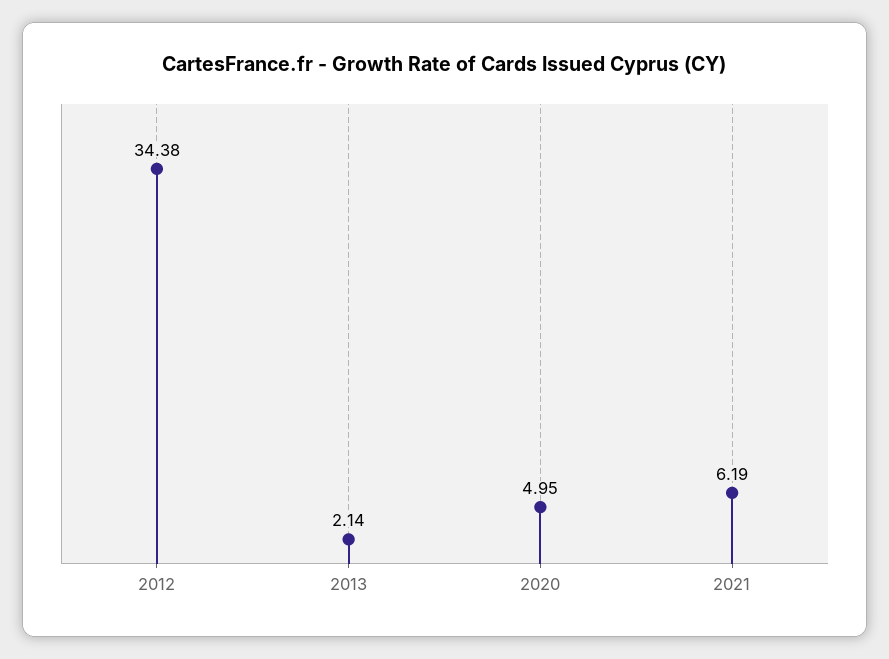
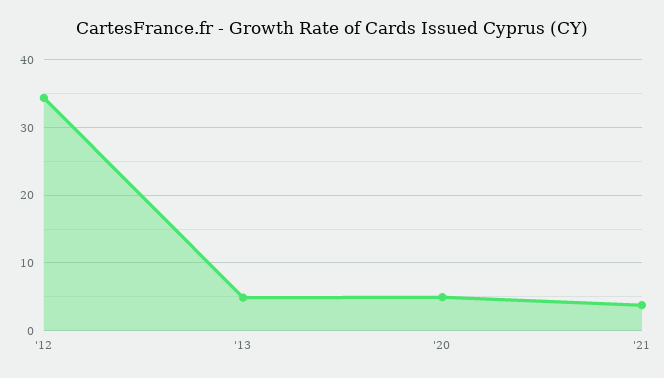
  {
    "2012": 34.38,
-   "2013": 2.14,
+   "2013": 5,
    "2020": 4.95,
-   "2021": 6.19
+   "2021": 4
  }

